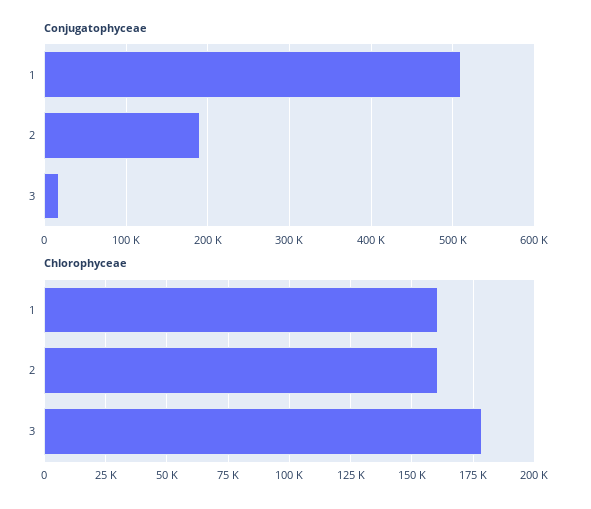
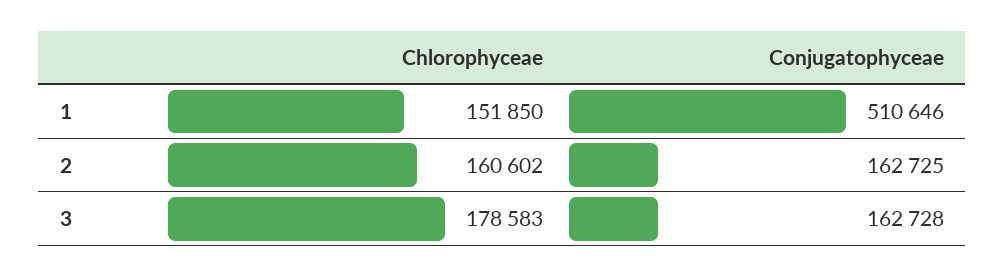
  {
    "Conjugatophyceae": {
      "1": 510646,
-     "2": 190000,
+     "2": 162725,
-     "3": 20000
+     "3": 162728
    },
    "Chlorophyceae": {
-     "1": 160000,
+     "1": 151850,
      "2": 160602,
      "3": 178583
    }
  }

